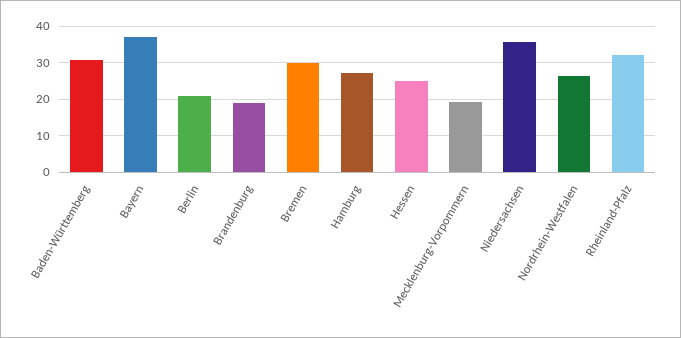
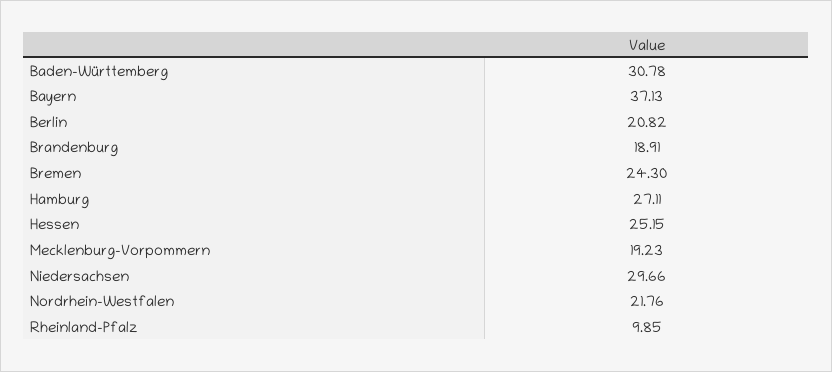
  {
    "Baden-Württemberg": 30.78,
    "Bayern": 37.13,
    "Berlin": 20.82,
    "Brandenburg": 18.91,
-   "Bremen": 30,
+   "Bremen": 24.3,
    "Hamburg": 27.11,
    "Hessen": 25.15,
    "Mecklenburg-Vorpommern": 19.23,
-   "Niedersachsen": 36,
+   "Niedersachsen": 29.66,
-   "Nordrhein-Westfalen": 26,
+   "Nordrhein-Westfalen": 21.76,
-   "Rheinland-Pfalz": 32
+   "Rheinland-Pfalz": 9.85
  }

